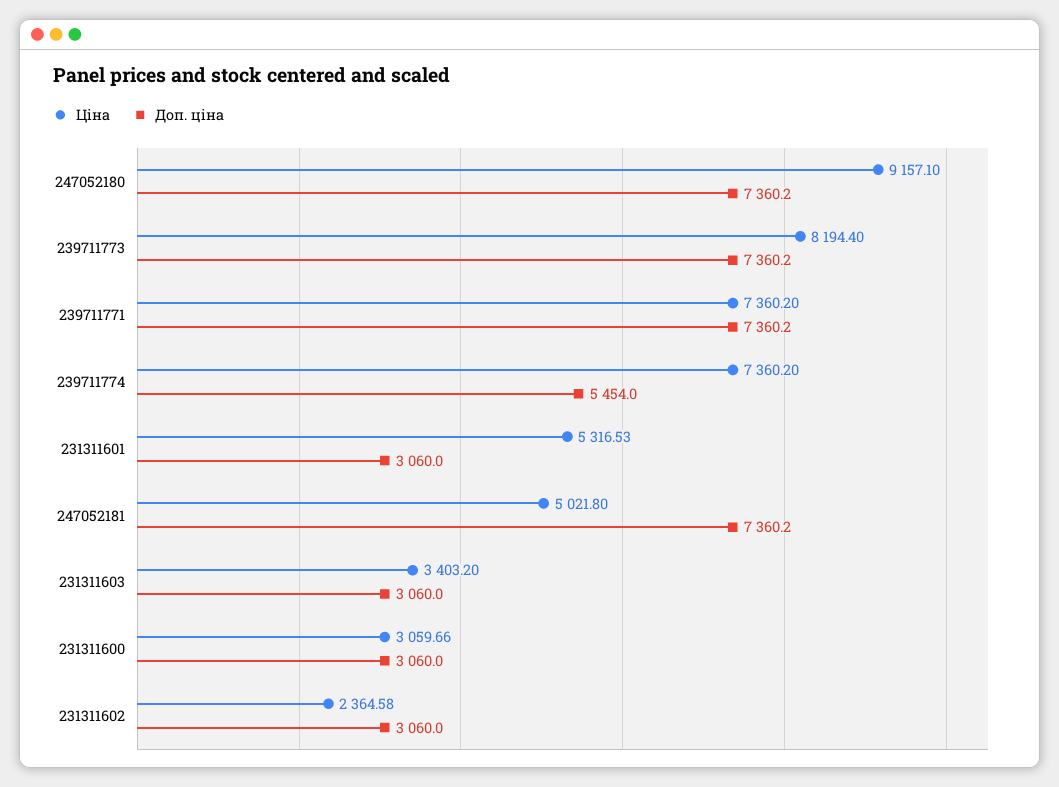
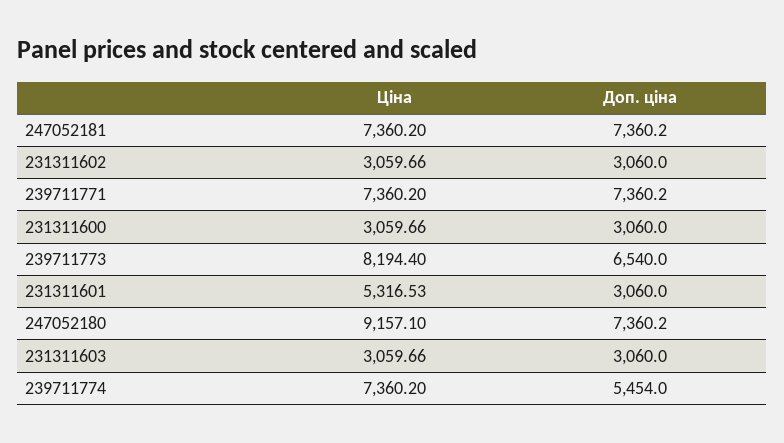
  {
    "Ціна": {
      "247052180": 9157.1,
      "239711773": 8194.4,
      "239711771": 7360.2,
      "239711774": 7360.2,
      "231311601": 5316.53,
-     "247052181": 5021.8,
+     "247052181": 7360.2,
-     "231311603": 3403.2,
+     "231311603": 3059.66,
      "231311600": 3059.66,
-     "231311602": 2364.58
+     "231311602": 3059.66
    },
    "Доп. ціна": {
      "247052180": 7360.2,
-     "239711773": 7360.2,
+     "239711773": 6540,
      "239711771": 7360.2,
      "239711774": 5454,
      "231311601": 3060,
      "247052181": 7360.2,
      "231311603": 3060,
      "231311600": 3060,
      "231311602": 3060
    }
  }

